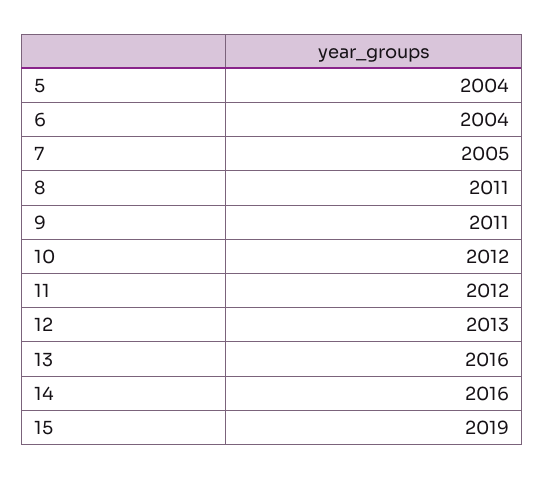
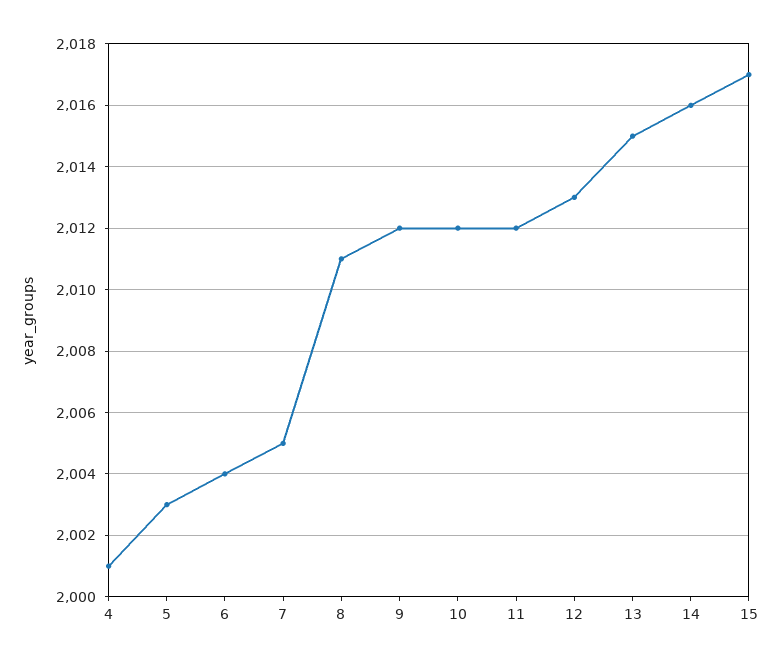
  {
-   "5": 2004,
+   "5": 2003,
    "6": 2004,
    "7": 2005,
    "8": 2011,
-   "9": 2011,
+   "9": 2012,
    "10": 2012,
    "11": 2012,
    "12": 2013,
-   "13": 2016,
+   "13": 2015,
    "14": 2016,
-   "15": 2019
+   "15": 2017,
+   "4": 2001
  }

